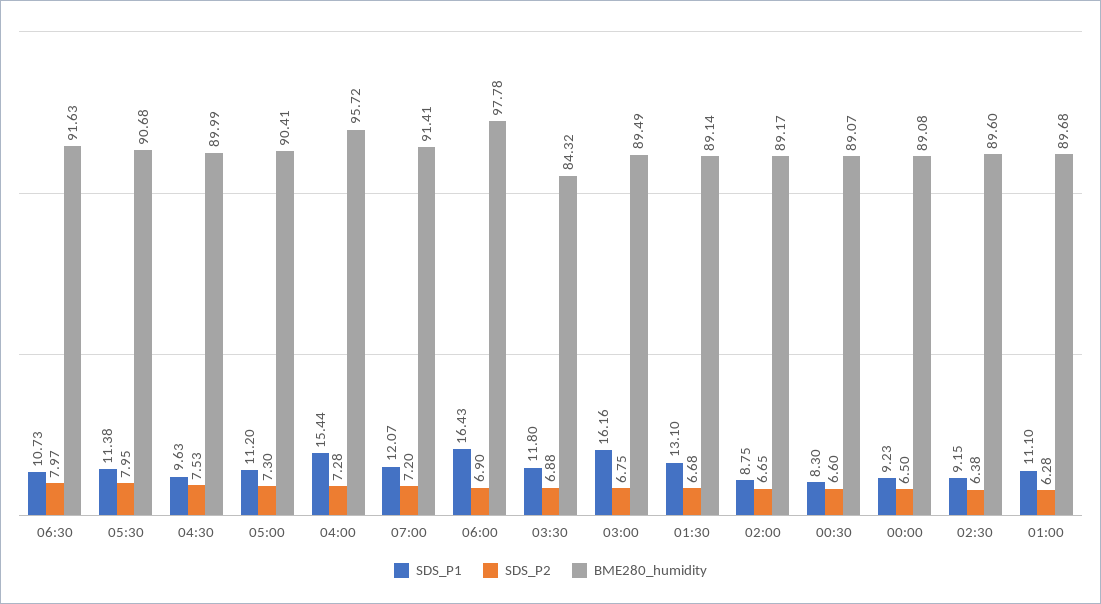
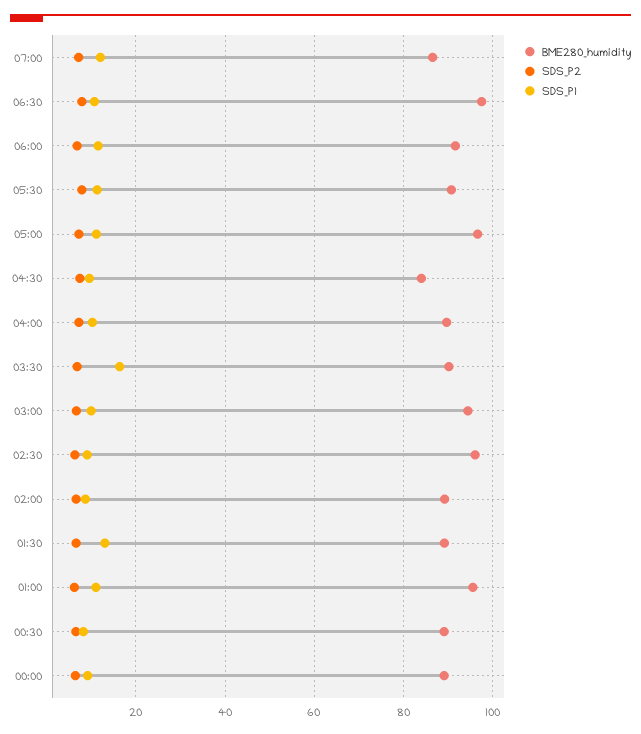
  {
    "SDS_P1": {
      "06:30": 10.73,
      "05:30": 11.38,
      "04:30": 9.63,
      "05:00": 11.2,
-     "04:00": 15.44,
+     "04:00": 10,
      "07:00": 12.07,
-     "06:00": 16.43,
+     "06:00": 12,
-     "03:30": 11.8,
+     "03:30": 16,
-     "03:00": 16.16,
+     "03:00": 10,
      "01:30": 13.1,
      "02:00": 8.75,
      "00:30": 8.3,
      "00:00": 9.23,
      "02:30": 9.15,
      "01:00": 11.1
    },
    "SDS_P2": {
      "06:30": 7.97,
      "05:30": 7.95,
      "04:30": 7.53,
      "05:00": 7.3,
      "04:00": 7.28,
      "07:00": 7.2,
      "06:00": 6.9,
      "03:30": 6.88,
      "03:00": 6.75,
      "01:30": 6.68,
      "02:00": 6.65,
      "00:30": 6.6,
      "00:00": 6.5,
      "02:30": 6.38,
      "01:00": 6.28
    },
    "BME280_humidity": {
-     "06:30": 91.63,
+     "06:30": 98,
      "05:30": 90.68,
-     "04:30": 89.99,
+     "04:30": 84,
-     "05:00": 90.41,
+     "05:00": 96,
-     "04:00": 95.72,
+     "04:00": 90,
-     "07:00": 91.41,
+     "07:00": 86,
-     "06:00": 97.78,
+     "06:00": 92,
-     "03:30": 84.32,
+     "03:30": 90,
-     "03:00": 89.49,
+     "03:00": 94,
      "01:30": 89.14,
      "02:00": 89.17,
      "00:30": 89.07,
      "00:00": 89.08,
-     "02:30": 89.6,
+     "02:30": 96,
-     "01:00": 89.68
+     "01:00": 96
    }
  }

